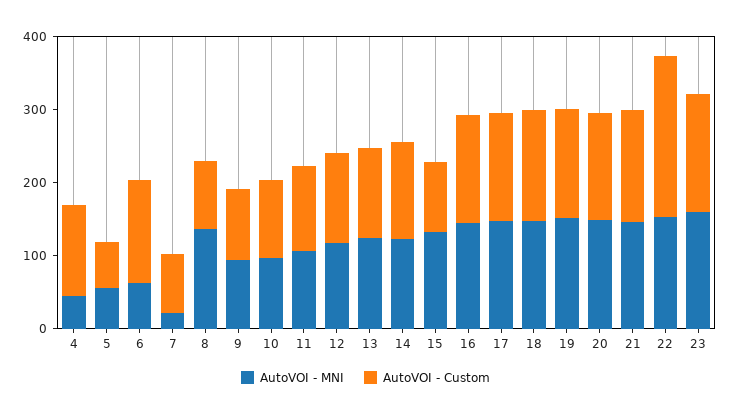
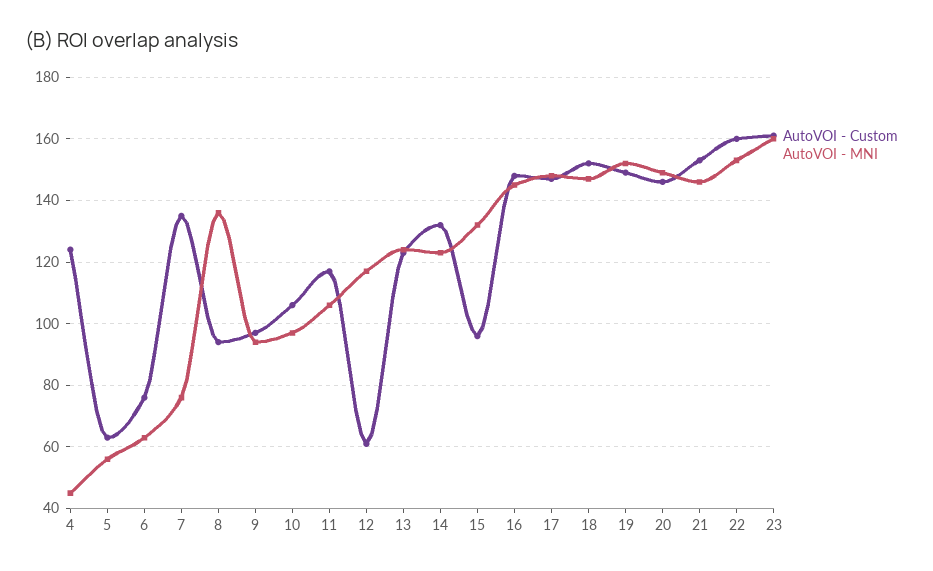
  {
    "AutoVOI - MNI": {
      "4": 45,
      "5": 55,
      "6": 65,
-     "7": 20,
+     "7": 75,
      "8": 135,
      "9": 95,
      "10": 95,
      "11": 105,
      "12": 115,
      "13": 125,
      "14": 125,
      "15": 130,
      "16": 145,
      "17": 150,
      "18": 145,
      "19": 150,
      "20": 150,
      "21": 145,
      "22": 155,
      "23": 160
    },
    "AutoVOI - Custom": {
      "4": 125,
      "5": 65,
-     "6": 140,
+     "6": 75,
-     "7": 80,
+     "7": 135,
      "8": 95,
      "9": 95,
      "10": 105,
      "11": 115,
-     "12": 120,
+     "12": 60,
      "13": 125,
      "14": 130,
      "15": 95,
      "16": 150,
      "17": 145,
      "18": 150,
      "19": 150,
      "20": 145,
      "21": 155,
-     "22": 220,
+     "22": 160,
      "23": 160
    }
  }

